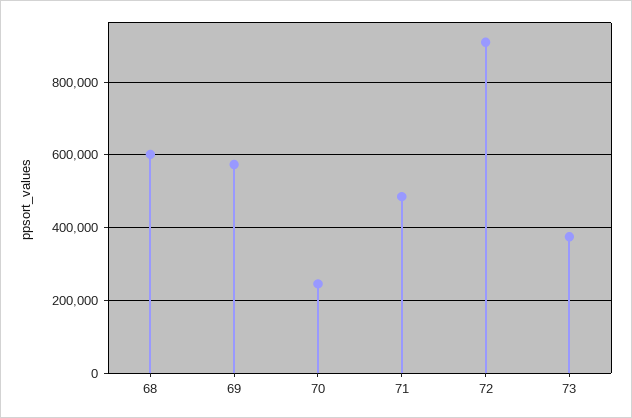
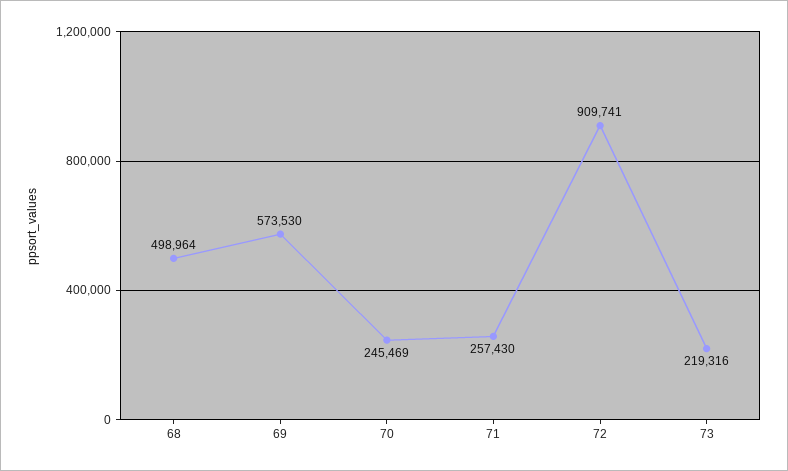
  {
-   "68": 600000,
+   "68": 498964,
    "69": 573530,
    "70": 245469,
-   "71": 480000,
+   "71": 257430,
    "72": 909741,
-   "73": 380000
+   "73": 219316
  }

